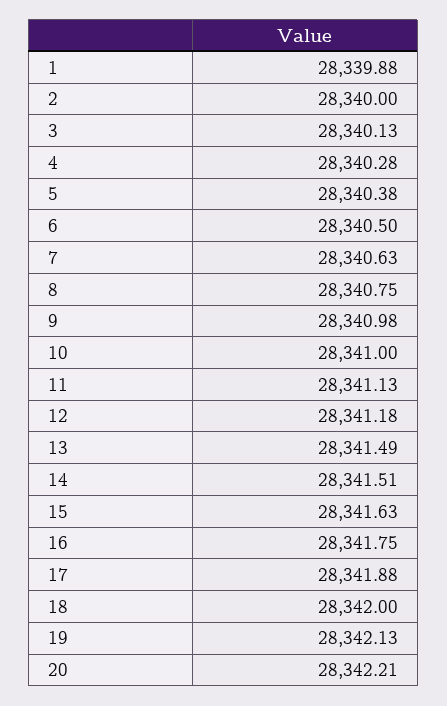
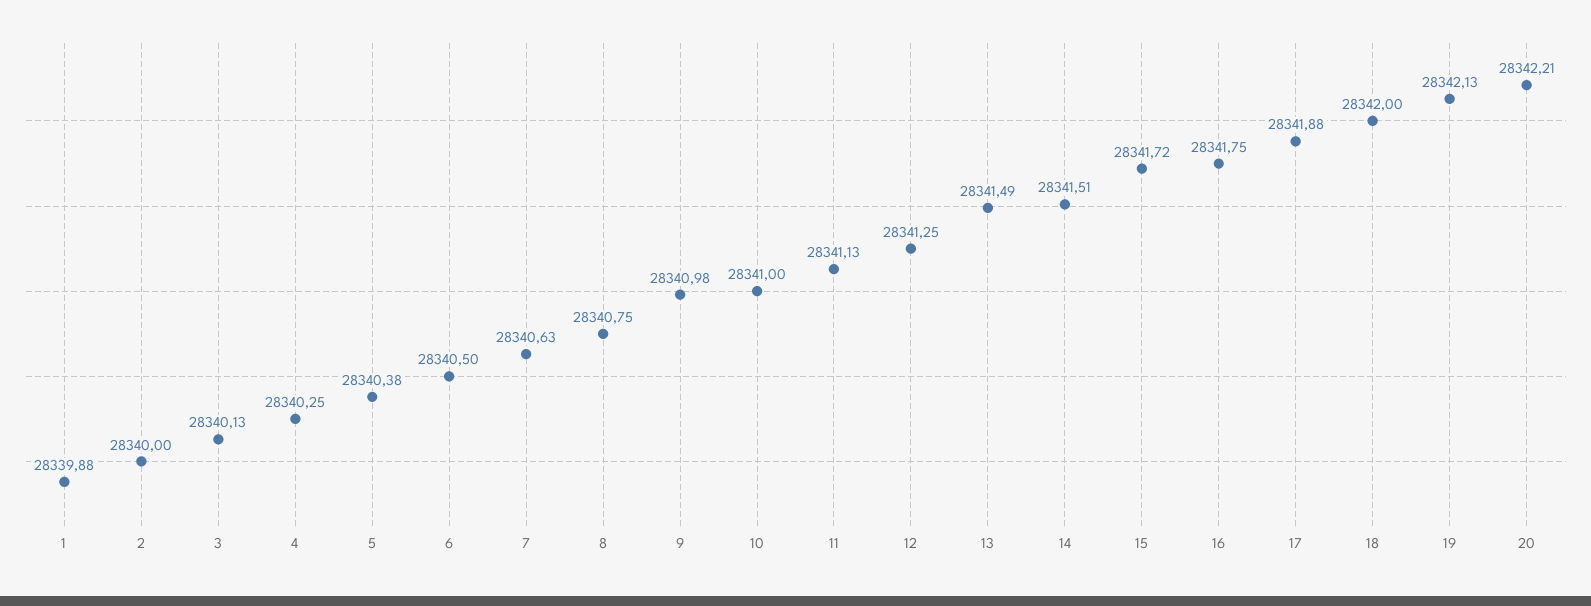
  {
    "1": 28339.88,
    "2": 28340,
    "3": 28340.13,
-   "4": 28340.28,
+   "4": 28340.25,
    "5": 28340.38,
    "6": 28340.5,
    "7": 28340.63,
    "8": 28340.75,
    "9": 28340.98,
    "10": 28341,
    "11": 28341.13,
-   "12": 28341.18,
+   "12": 28341.25,
    "13": 28341.49,
    "14": 28341.51,
-   "15": 28341.63,
+   "15": 28341.72,
    "16": 28341.75,
    "17": 28341.88,
    "18": 28342,
    "19": 28342.13,
    "20": 28342.21
  }

